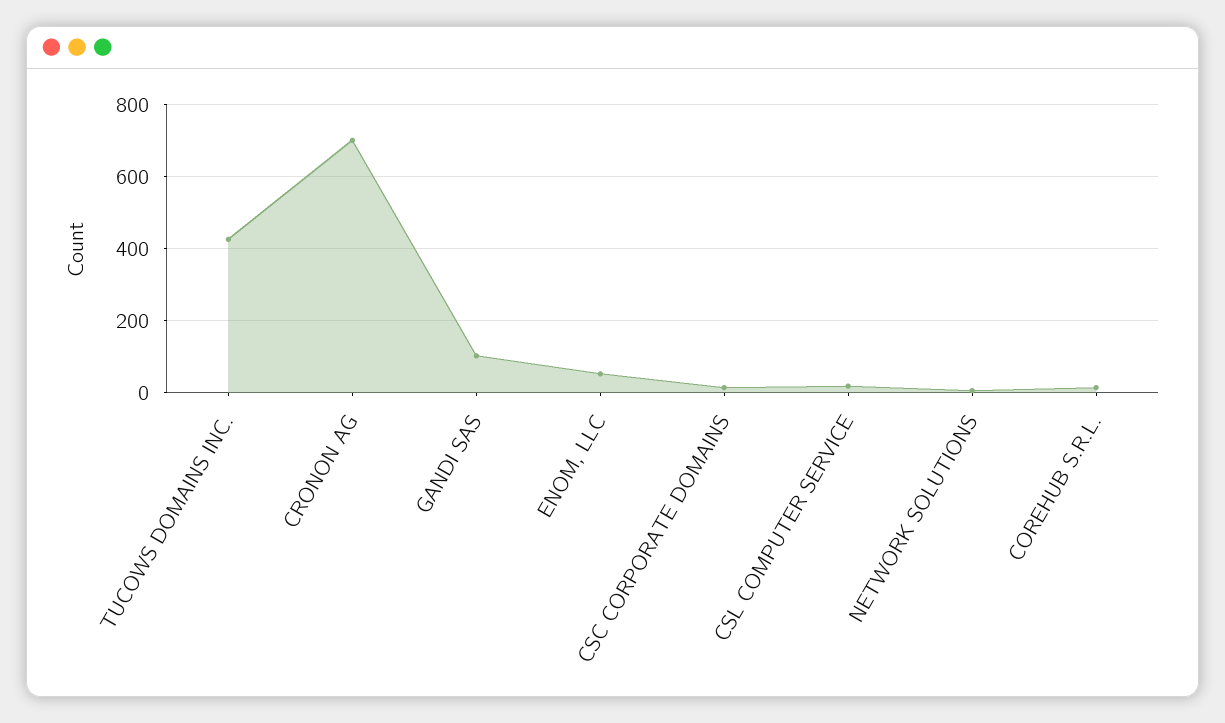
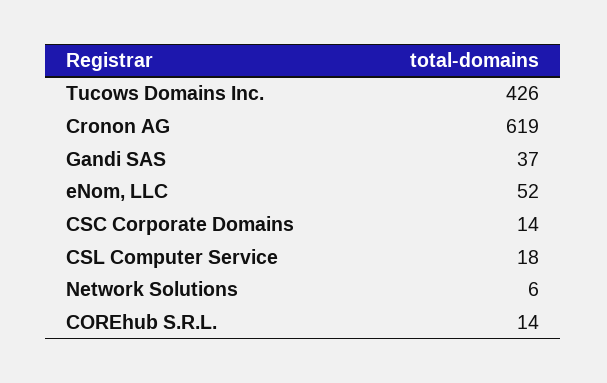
  {
    "TUCOWS DOMAINS INC.": 426,
-   "CRONON AG": 700,
+   "CRONON AG": 619,
-   "GANDI SAS": 100,
+   "GANDI SAS": 37,
    "ENOM, LLC": 52,
    "CSC CORPORATE DOMAINS": 14,
    "CSL COMPUTER SERVICE": 18,
    "NETWORK SOLUTIONS": 6,
    "COREHUB S.R.L.": 14
  }

